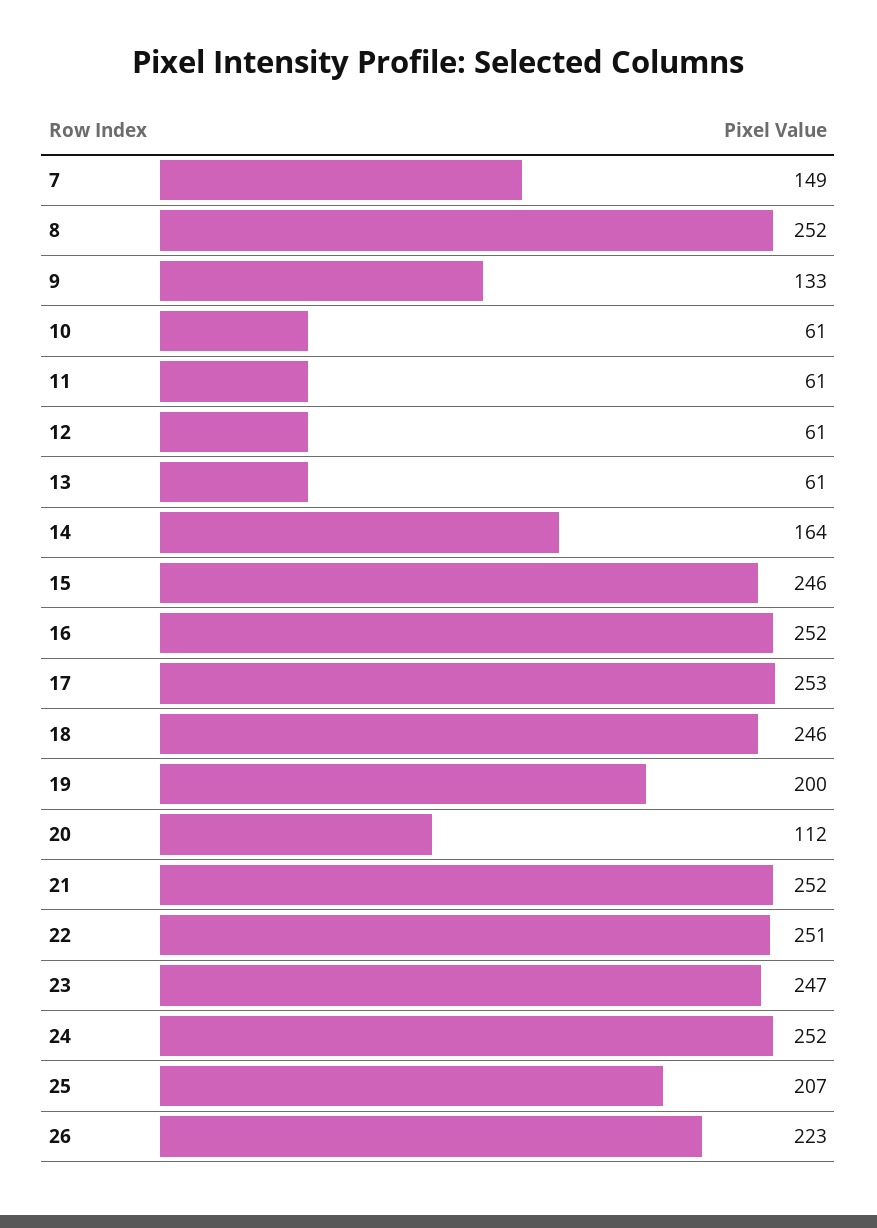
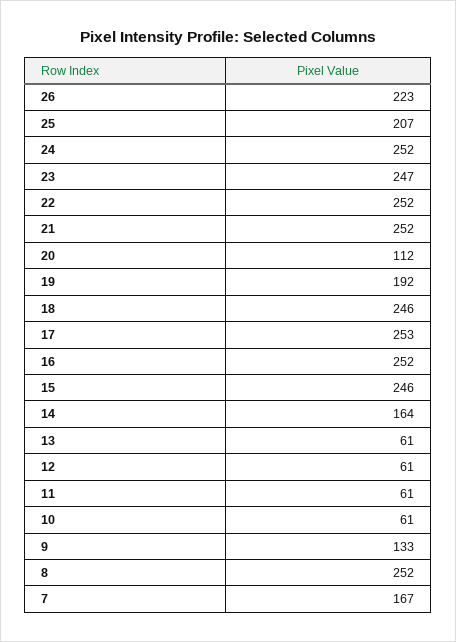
  {
-   "7": 149,
+   "7": 167,
    "8": 252,
    "9": 133,
    "10": 61,
    "11": 61,
    "12": 61,
    "13": 61,
    "14": 164,
    "15": 246,
    "16": 252,
    "17": 253,
    "18": 246,
-   "19": 200,
+   "19": 192,
    "20": 112,
    "21": 252,
-   "22": 251,
+   "22": 252,
    "23": 247,
    "24": 252,
    "25": 207,
    "26": 223
  }

